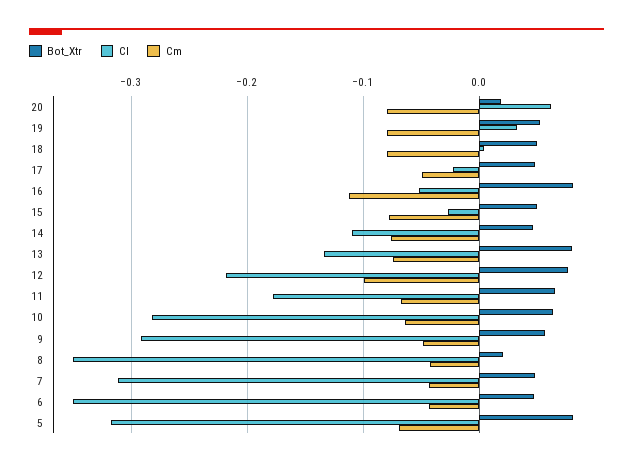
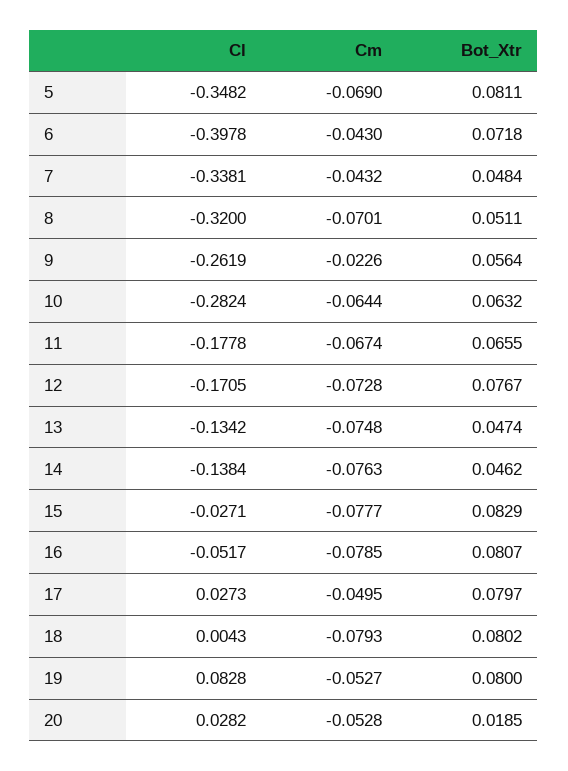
  {
    "Bot_Xtr": {
      "20": 0.0185,
-     "19": 0.05,
+     "19": 0.08,
-     "18": 0.05,
+     "18": 0.0802,
-     "17": 0.05,
+     "17": 0.0797,
      "16": 0.0807,
-     "15": 0.05,
+     "15": 0.0829,
      "14": 0.0462,
-     "13": 0.08,
+     "13": 0.0474,
      "12": 0.0767,
      "11": 0.0655,
      "10": 0.0632,
      "9": 0.0564,
-     "8": 0.02,
+     "8": 0.0511,
      "7": 0.0484,
-     "6": 0.05,
+     "6": 0.0718,
      "5": 0.0811
    },
    "Cl": {
-     "20": 0.06,
+     "20": 0.0282,
-     "19": 0.03,
+     "19": 0.0828,
      "18": 0.0043,
-     "17": -0.02,
+     "17": 0.0273,
      "16": -0.0517,
      "15": -0.0271,
-     "14": -0.11,
+     "14": -0.1384,
      "13": -0.1342,
-     "12": -0.22,
+     "12": -0.1705,
      "11": -0.1778,
      "10": -0.2824,
-     "9": -0.29,
+     "9": -0.2619,
-     "8": -0.35,
+     "8": -0.32,
-     "7": -0.31,
+     "7": -0.3381,
-     "6": -0.35,
+     "6": -0.3978,
-     "5": -0.32
+     "5": -0.3482
    },
    "Cm": {
-     "20": -0.08,
+     "20": -0.0528,
-     "19": -0.08,
+     "19": -0.0527,
      "18": -0.0793,
      "17": -0.0495,
-     "16": -0.11,
+     "16": -0.0785,
      "15": -0.0777,
      "14": -0.0763,
      "13": -0.0748,
-     "12": -0.1,
+     "12": -0.0728,
      "11": -0.0674,
      "10": -0.0644,
-     "9": -0.05,
+     "9": -0.0226,
-     "8": -0.04,
+     "8": -0.0701,
      "7": -0.0432,
      "6": -0.043,
      "5": -0.069
    }
  }

